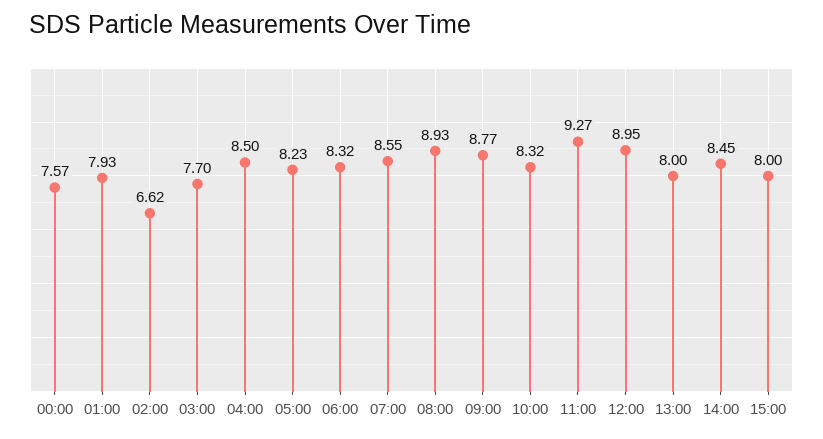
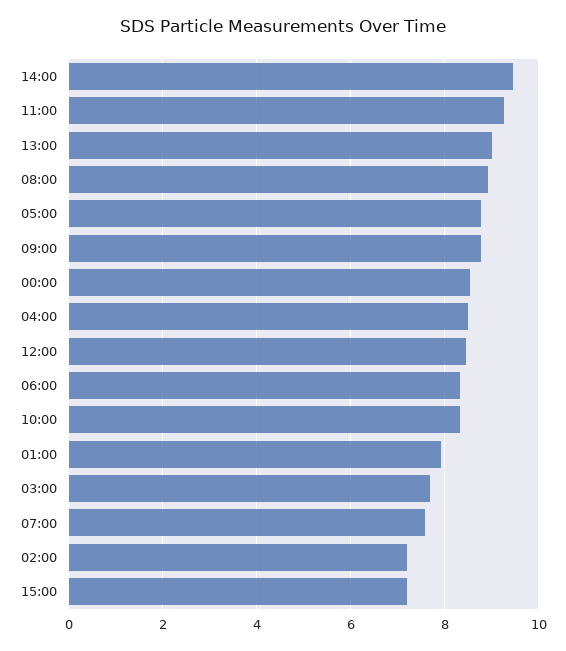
  {
-   "00:00": 7.57,
+   "00:00": 8.6,
    "01:00": 7.93,
-   "02:00": 6.62,
+   "02:00": 7.2,
    "03:00": 7.7,
    "04:00": 8.5,
-   "05:00": 8.23,
+   "05:00": 8.8,
    "06:00": 8.32,
-   "07:00": 8.55,
+   "07:00": 7.6,
    "08:00": 8.93,
    "09:00": 8.77,
    "10:00": 8.32,
    "11:00": 9.27,
-   "12:00": 8.95,
+   "12:00": 8.4,
-   "13:00": 8,
+   "13:00": 9,
-   "14:00": 8.45,
+   "14:00": 9.4,
-   "15:00": 8
+   "15:00": 7.2
  }

